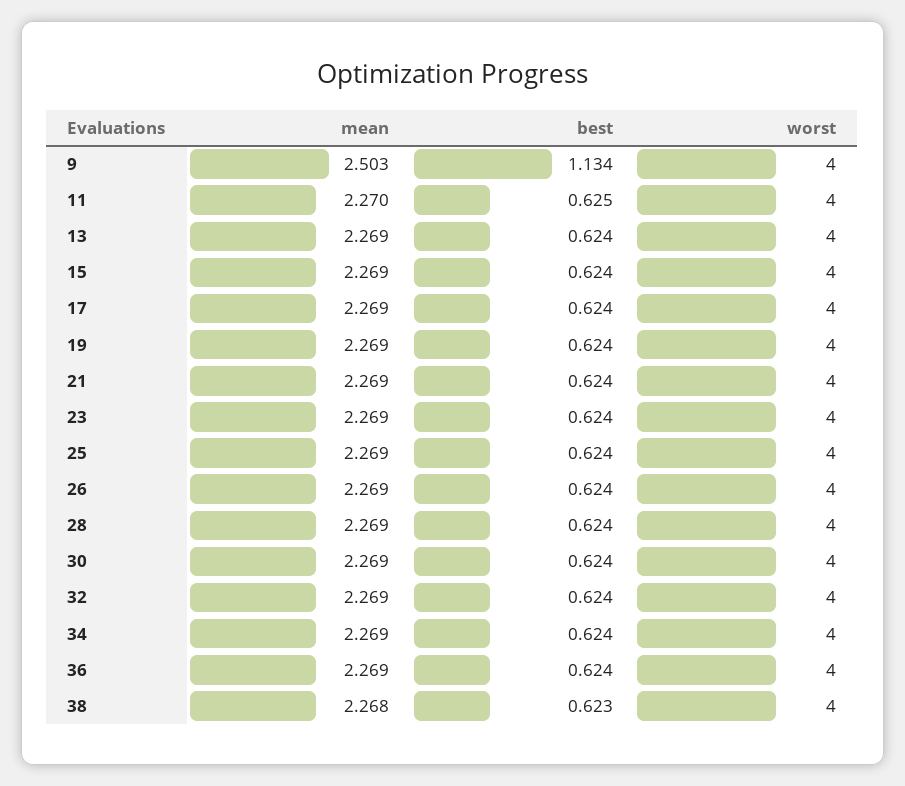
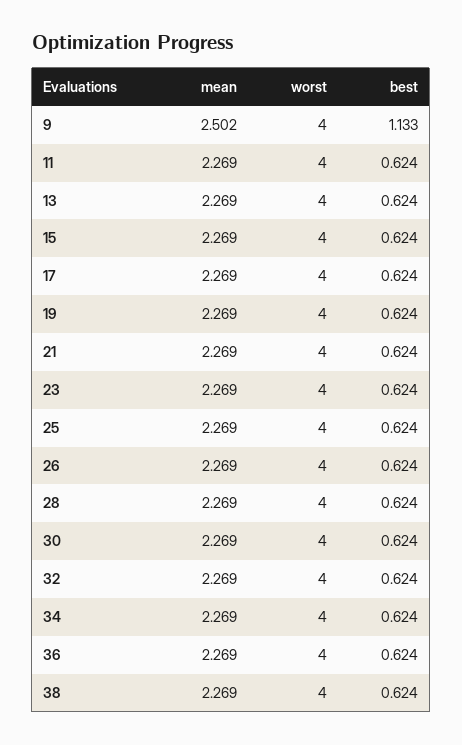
  {
    "mean": {
-     "9": 2.503,
+     "9": 2.502,
-     "11": 2.27,
+     "11": 2.269,
      "13": 2.269,
      "15": 2.269,
      "17": 2.269,
      "19": 2.269,
      "21": 2.269,
      "23": 2.269,
      "25": 2.269,
      "26": 2.269,
      "28": 2.269,
      "30": 2.269,
      "32": 2.269,
      "34": 2.269,
      "36": 2.269,
-     "38": 2.268
+     "38": 2.269
    },
    "best": {
-     "9": 1.134,
+     "9": 1.133,
-     "11": 0.625,
+     "11": 0.624,
      "13": 0.624,
      "15": 0.624,
      "17": 0.624,
      "19": 0.624,
      "21": 0.624,
      "23": 0.624,
      "25": 0.624,
      "26": 0.624,
      "28": 0.624,
      "30": 0.624,
      "32": 0.624,
      "34": 0.624,
      "36": 0.624,
-     "38": 0.623
+     "38": 0.624
    },
    "worst": {
      "9": 4,
      "11": 4,
      "13": 4,
      "15": 4,
      "17": 4,
      "19": 4,
      "21": 4,
      "23": 4,
      "25": 4,
      "26": 4,
      "28": 4,
      "30": 4,
      "32": 4,
      "34": 4,
      "36": 4,
      "38": 4
    }
  }

